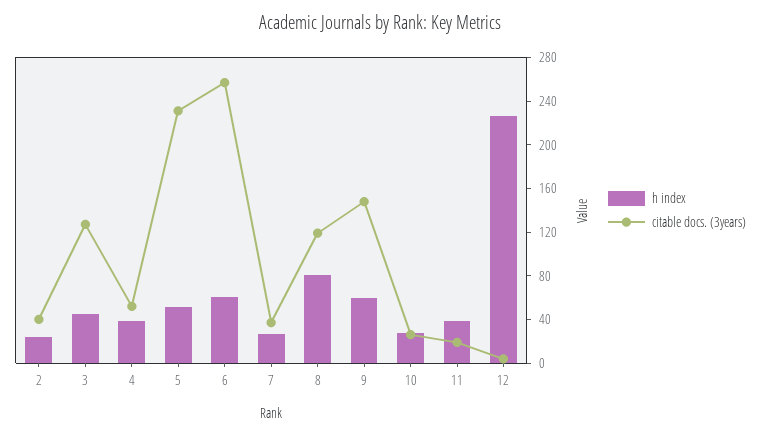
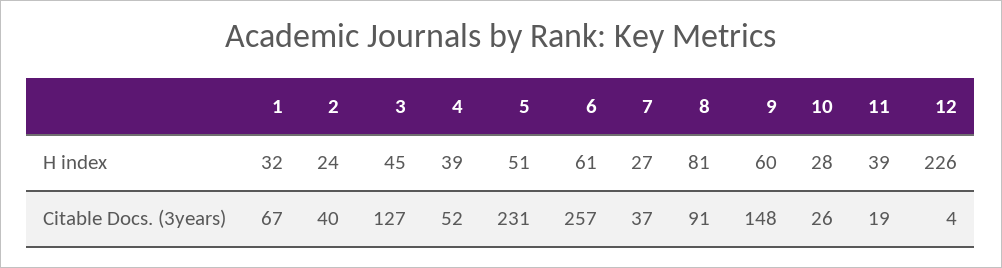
  {
    "h index": {
      "2": 24,
      "3": 45,
      "4": 39,
      "5": 51,
      "6": 61,
      "7": 27,
      "8": 81,
      "9": 60,
      "10": 28,
      "11": 39,
-     "12": 226
+     "12": 226,
+     "1": 32
    },
    "citable docs. (3years)": {
      "2": 40,
      "3": 127,
      "4": 52,
      "5": 231,
      "6": 257,
      "7": 37,
-     "8": 120,
+     "8": 91,
      "9": 148,
      "10": 26,
      "11": 19,
-     "12": 4
+     "12": 4,
+     "1": 67
    }
  }

